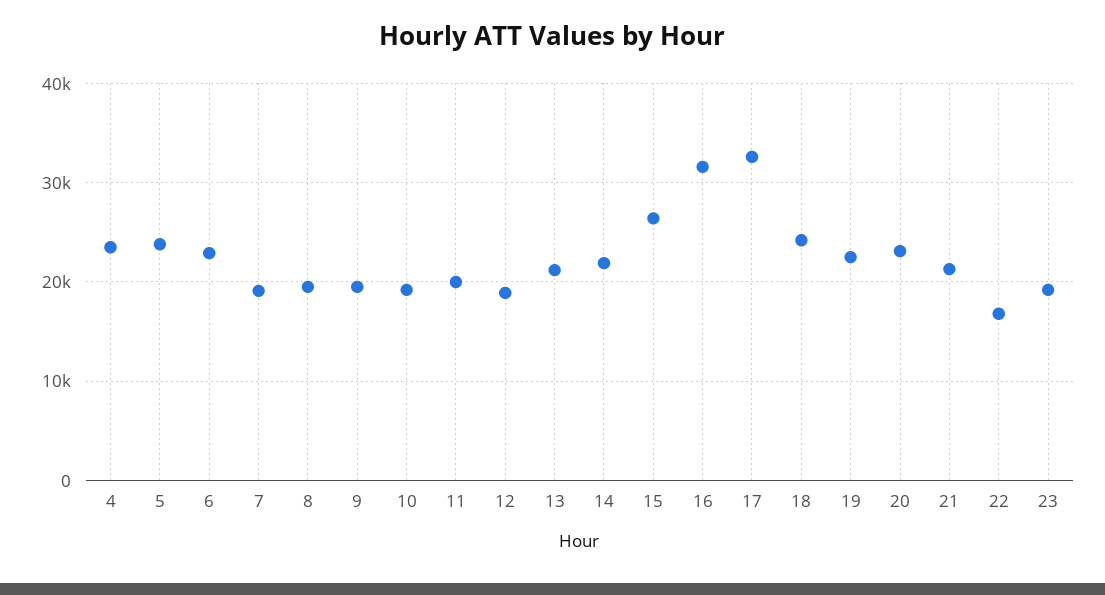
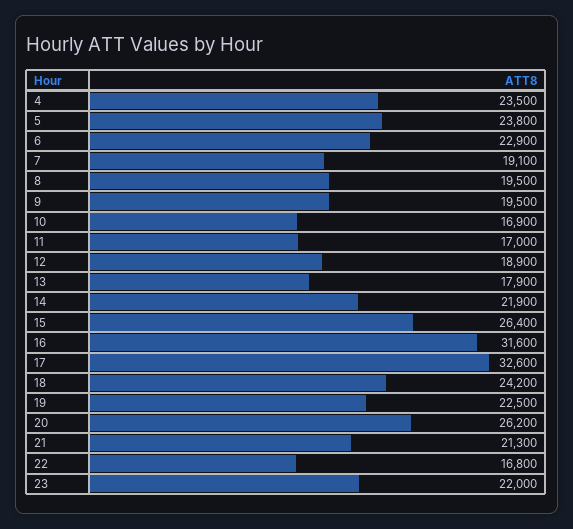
  {
    "4": 23500,
    "5": 23800,
    "6": 22900,
    "7": 19100,
    "8": 19500,
    "9": 19500,
-   "10": 19000,
+   "10": 16900,
-   "11": 20000,
+   "11": 17000,
    "12": 18900,
-   "13": 21000,
+   "13": 17900,
    "14": 21900,
    "15": 26400,
    "16": 31600,
    "17": 32600,
    "18": 24200,
    "19": 22500,
-   "20": 23000,
+   "20": 26200,
    "21": 21300,
    "22": 16800,
-   "23": 19000
+   "23": 22000
  }

